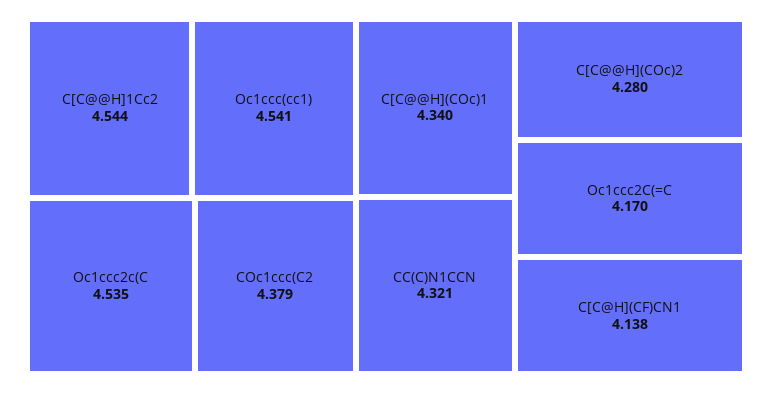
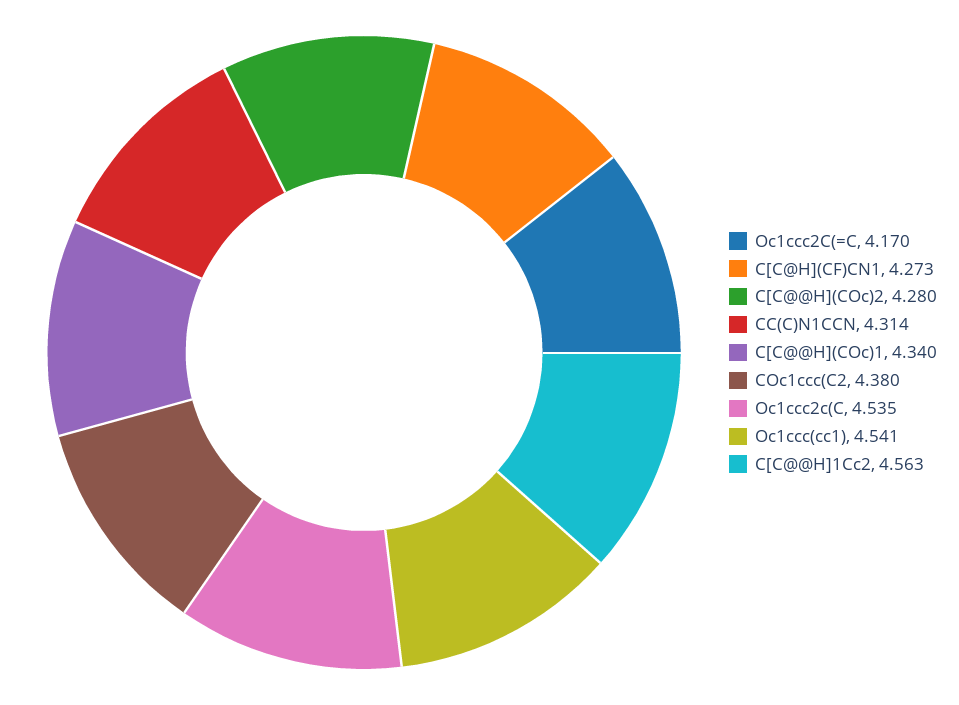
  {
-   "C[C@@H]1Cc2": 4.544,
+   "C[C@@H]1Cc2": 4.563,
    "Oc1ccc(cc1)": 4.541,
    "Oc1ccc2c(C": 4.535,
-   "COc1ccc(C2": 4.379,
+   "COc1ccc(C2": 4.38,
    "C[C@@H](COc)1": 4.34,
-   "CC(C)N1CCN": 4.321,
+   "CC(C)N1CCN": 4.314,
    "C[C@@H](COc)2": 4.28,
    "Oc1ccc2C(=C": 4.17,
-   "C[C@H](CF)CN1": 4.138
+   "C[C@H](CF)CN1": 4.273
  }

